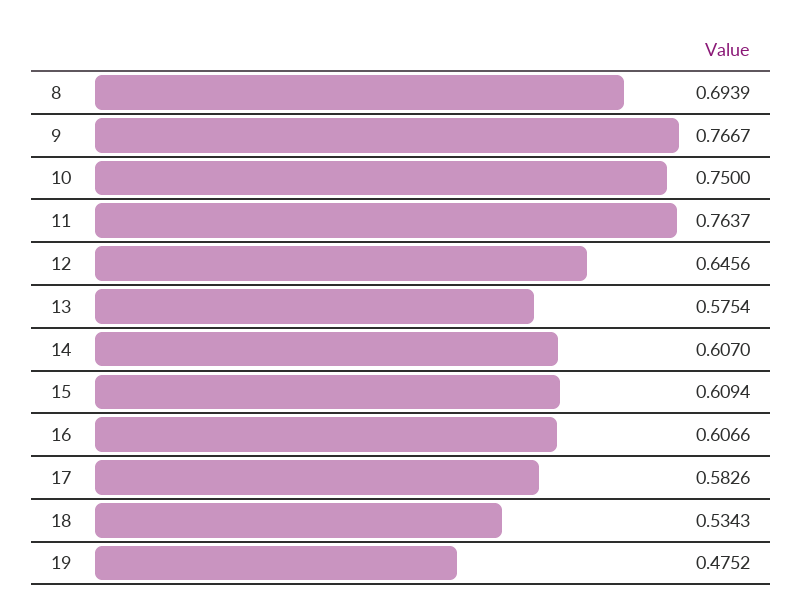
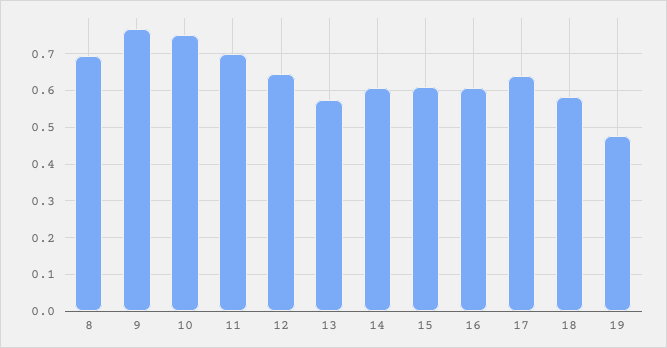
  {
    "8": 0.6939,
    "9": 0.7667,
    "10": 0.75,
-   "11": 0.7637,
+   "11": 0.7,
    "12": 0.6456,
    "13": 0.5754,
    "14": 0.607,
    "15": 0.6094,
    "16": 0.6066,
-   "17": 0.5826,
+   "17": 0.64,
-   "18": 0.5343,
+   "18": 0.58,
    "19": 0.4752
  }

